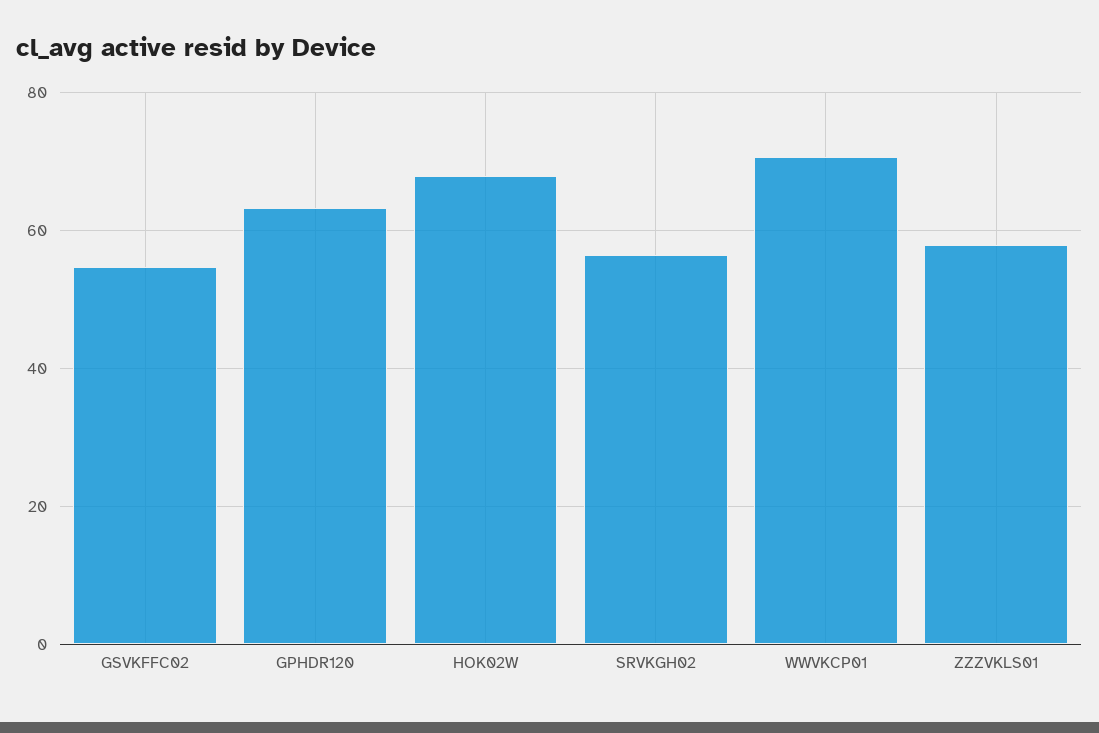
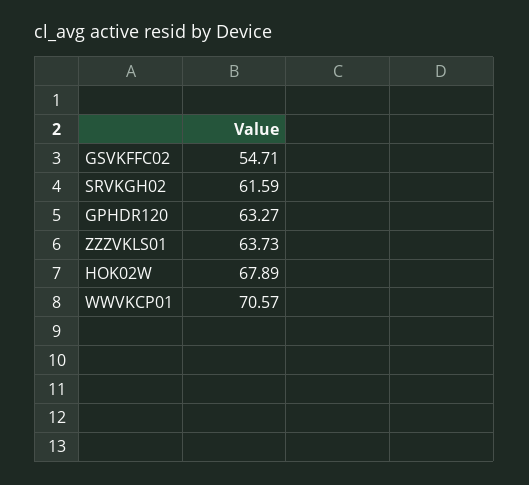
  {
    "GSVKFFC02": 54.71,
    "GPHDR120": 63.27,
    "HOK02W": 67.89,
-   "SRVKGH02": 56,
+   "SRVKGH02": 61.59,
    "WWVKCP01": 70.57,
-   "ZZZVKLS01": 58
+   "ZZZVKLS01": 63.73
  }

